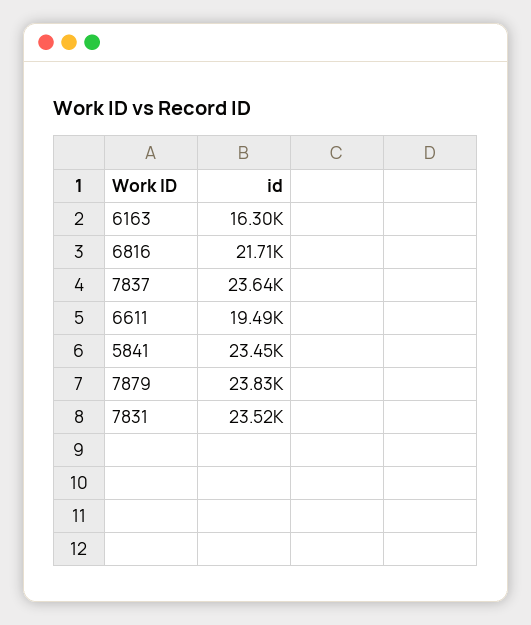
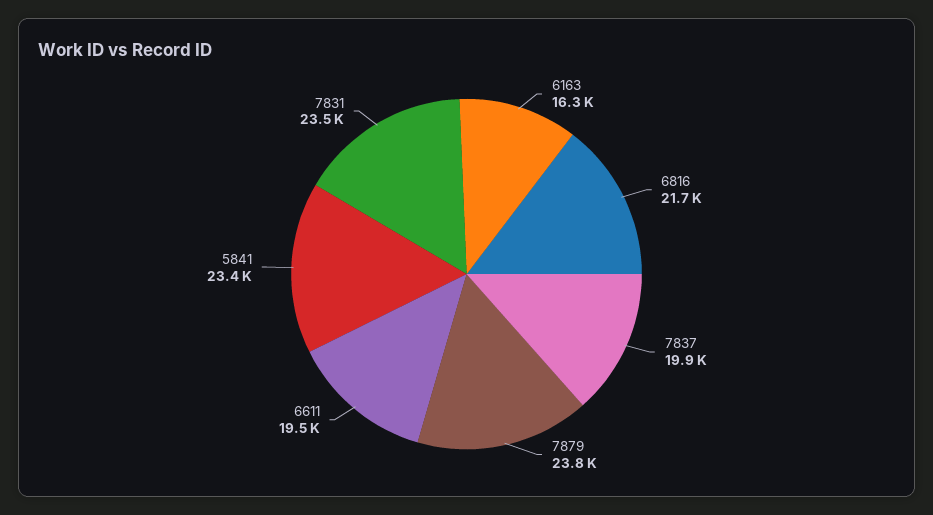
  {
    "6163": 16300,
    "6816": 21710,
-   "7837": 23640,
+   "7837": 19900,
    "6611": 19490,
    "5841": 23450,
    "7879": 23830,
    "7831": 23520
  }

